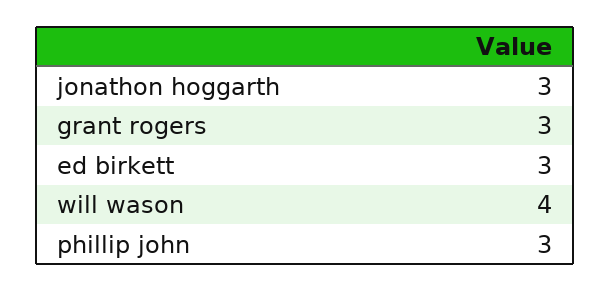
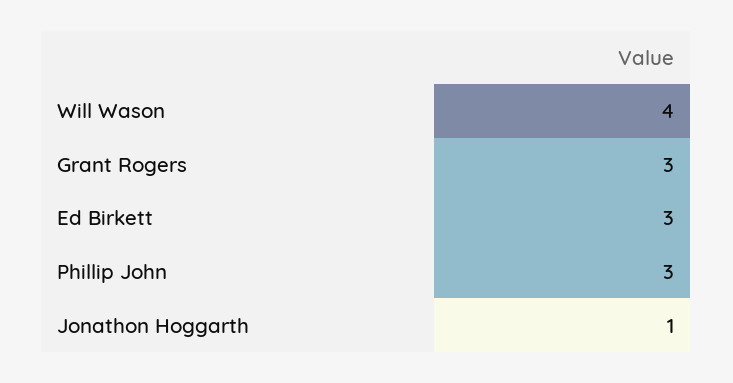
  {
-   "jonathon hoggarth": 3,
+   "jonathon hoggarth": 1,
    "grant rogers": 3,
    "ed birkett": 3,
    "will wason": 4,
    "phillip john": 3
  }

